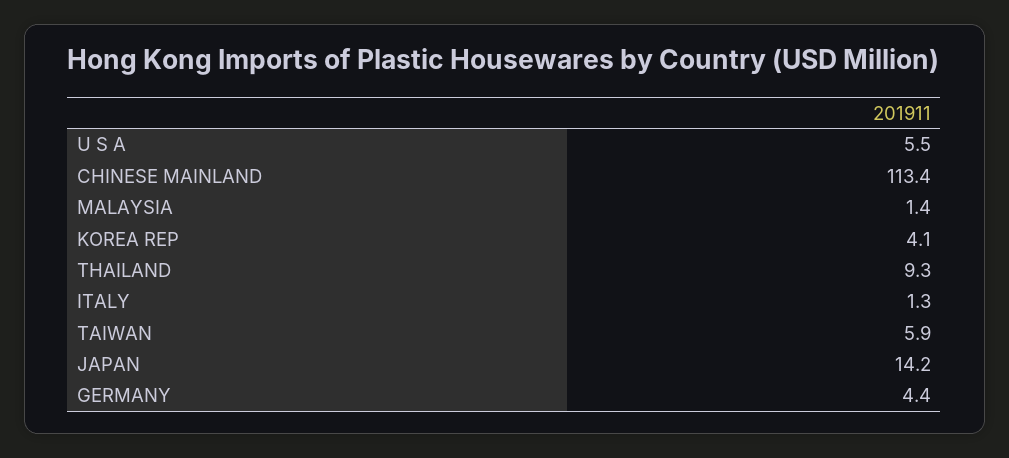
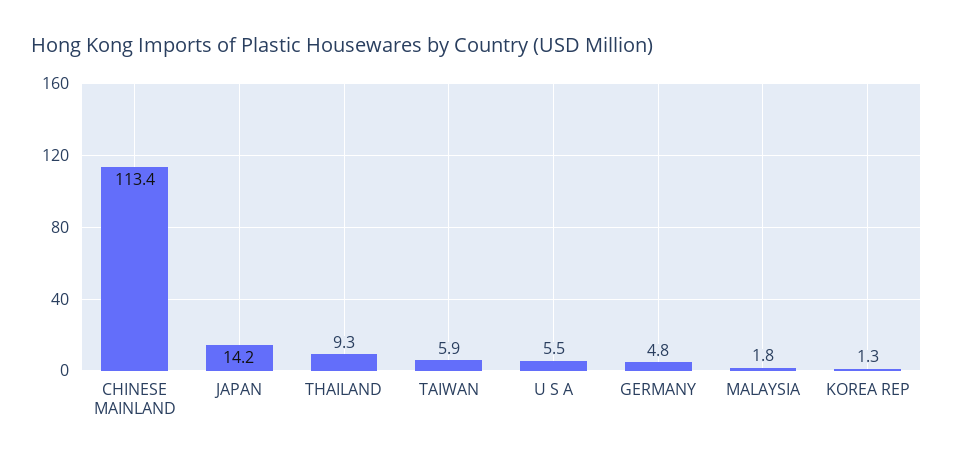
  {
    "U S A": 5.5,
    "CHINESE MAINLAND": 113.4,
-   "MALAYSIA": 1.4,
+   "MALAYSIA": 1.8,
-   "KOREA REP": 4.1,
+   "KOREA REP": 1.3,
    "THAILAND": 9.3,
-   "ITALY": 1.3,
    "TAIWAN": 5.9,
    "JAPAN": 14.2,
-   "GERMANY": 4.4
+   "GERMANY": 4.8
  }

